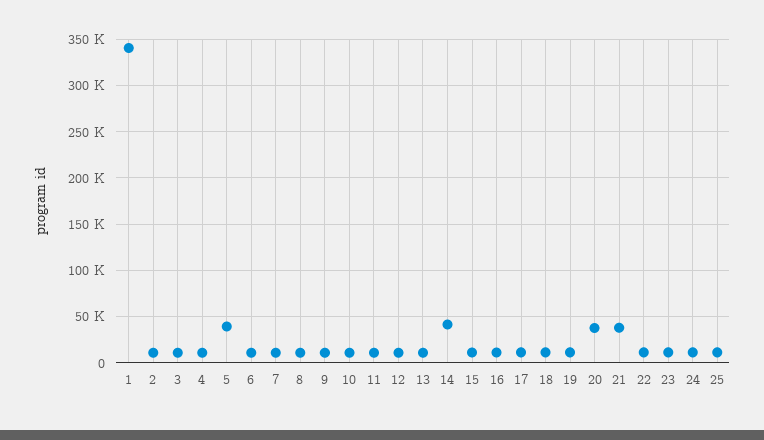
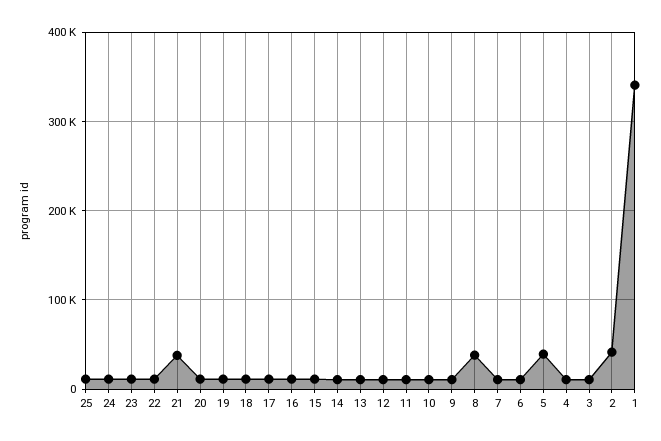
  {
    "1": 340000,
-   "2": 10000,
+   "2": 40000,
    "3": 10000,
    "4": 10000,
    "5": 40000,
    "6": 10000,
    "7": 10000,
-   "8": 10000,
+   "8": 40000,
    "9": 10000,
    "10": 10000,
    "11": 10000,
    "12": 10000,
    "13": 10000,
-   "14": 40000,
+   "14": 10000,
    "15": 10000,
    "16": 10000,
    "17": 10000,
    "18": 10000,
    "19": 10000,
-   "20": 40000,
+   "20": 10000,
    "21": 40000,
    "22": 10000,
    "23": 10000,
    "24": 10000,
    "25": 10000
  }

